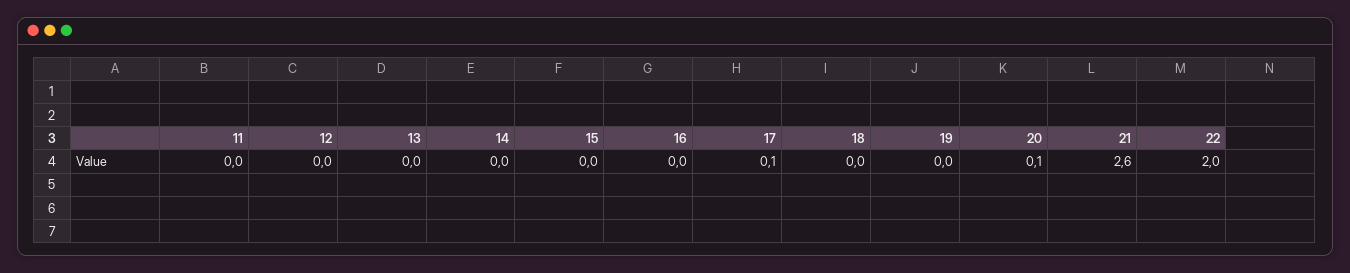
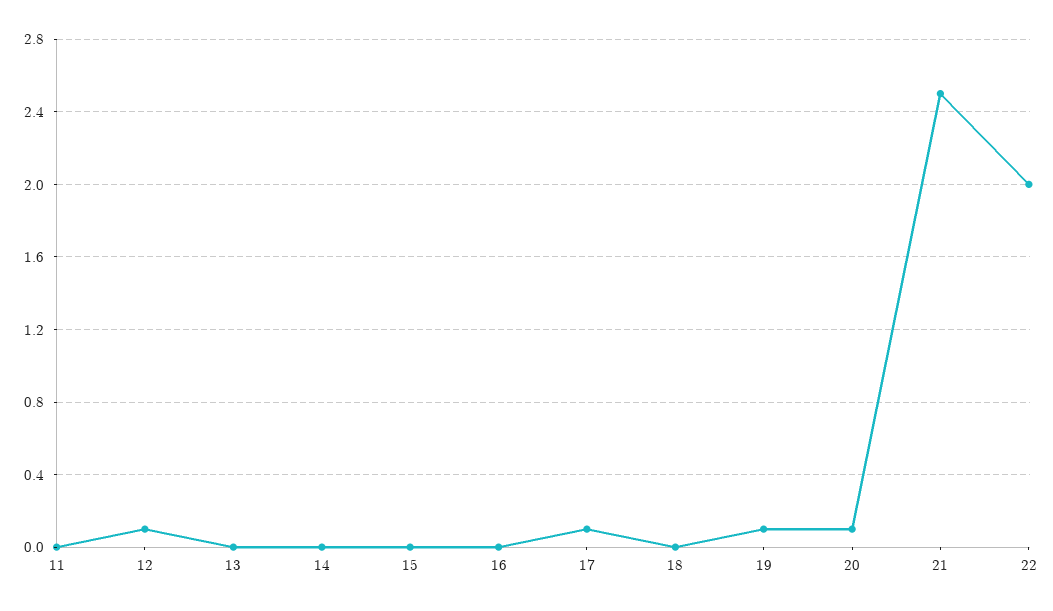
  {
    "11": 0,
-   "12": 0,
+   "12": 0.1,
    "13": 0,
    "14": 0,
    "15": 0,
    "16": 0,
    "17": 0.1,
    "18": 0,
-   "19": 0,
+   "19": 0.1,
    "20": 0.1,
-   "21": 2.6,
+   "21": 2.5,
    "22": 2
  }

